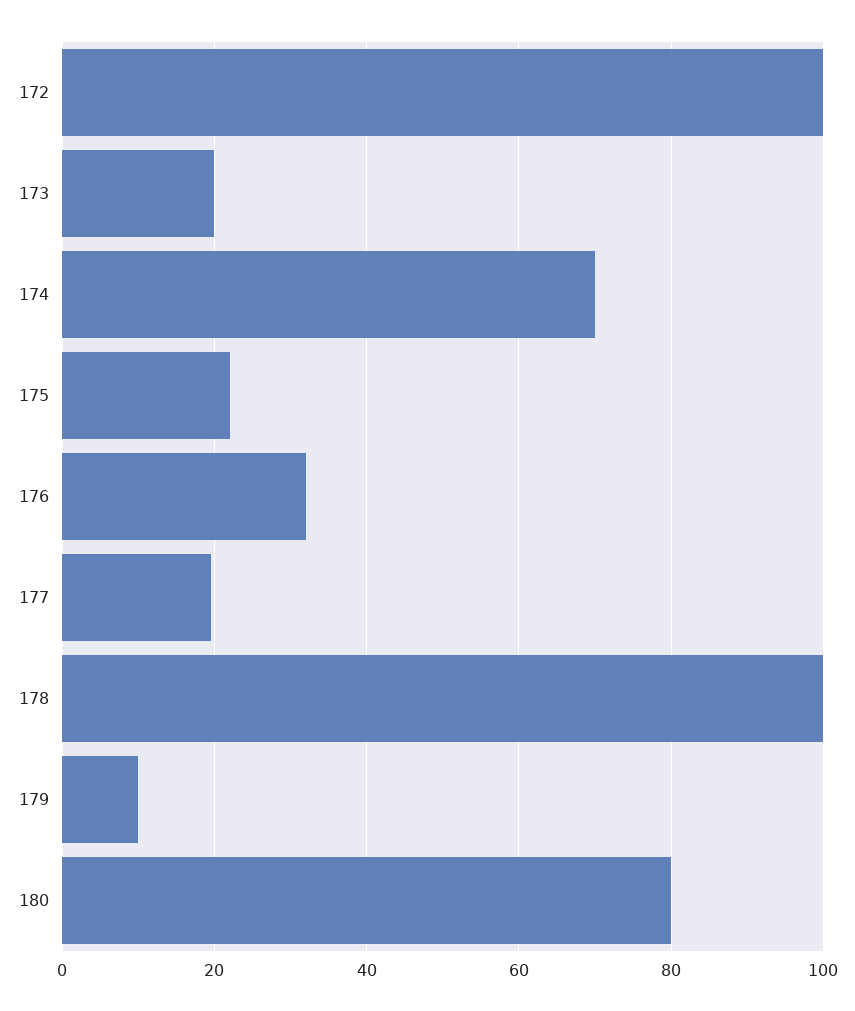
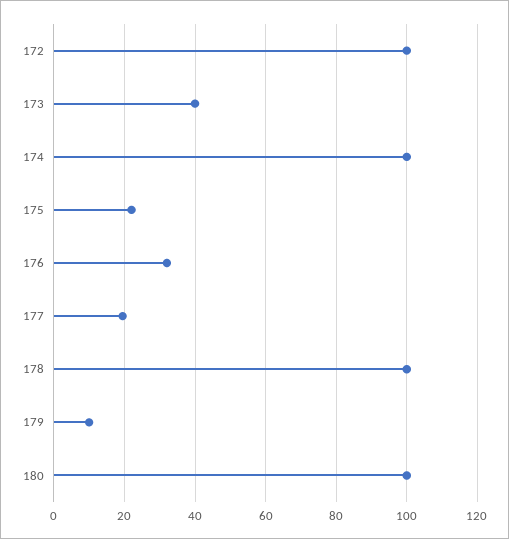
  {
    "172": 100,
-   "173": 20,
+   "173": 40,
-   "174": 70,
+   "174": 100,
    "175": 22,
    "176": 32,
    "177": 20,
    "178": 100,
    "179": 10,
-   "180": 80
+   "180": 100
  }

